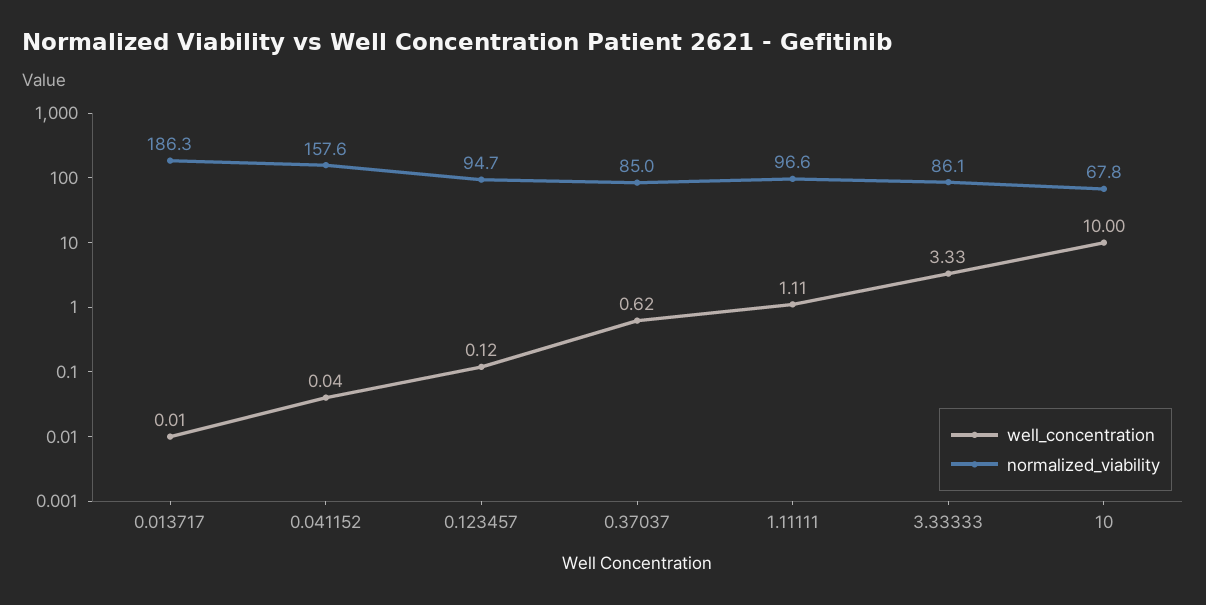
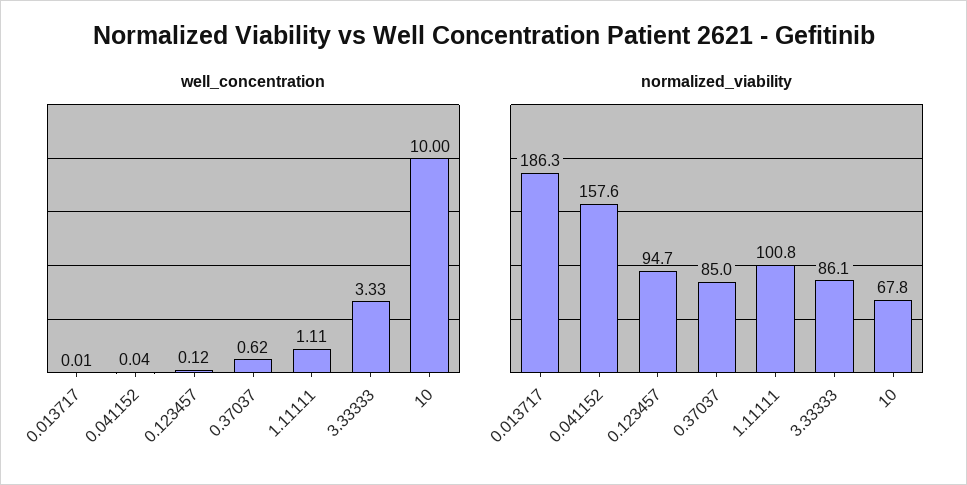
  {
    "well_concentration": {
      "0.013717": 0.01,
      "0.041152": 0.04,
      "0.123457": 0.12,
      "0.37037": 0.62,
      "1.11111": 1.11,
      "3.33333": 3.33,
      "10": 10
    },
    "normalized_viability": {
      "0.013717": 186.3,
      "0.041152": 157.6,
      "0.123457": 94.7,
      "0.37037": 85,
-     "1.11111": 96.6,
+     "1.11111": 100.8,
      "3.33333": 86.1,
      "10": 67.8
    }
  }

